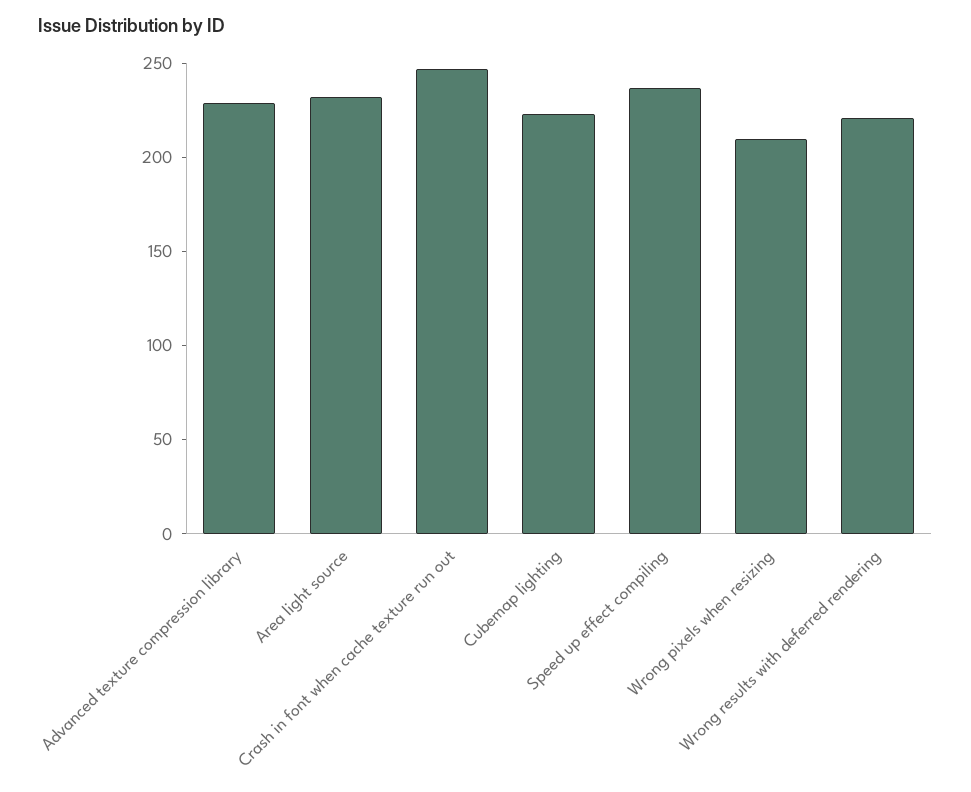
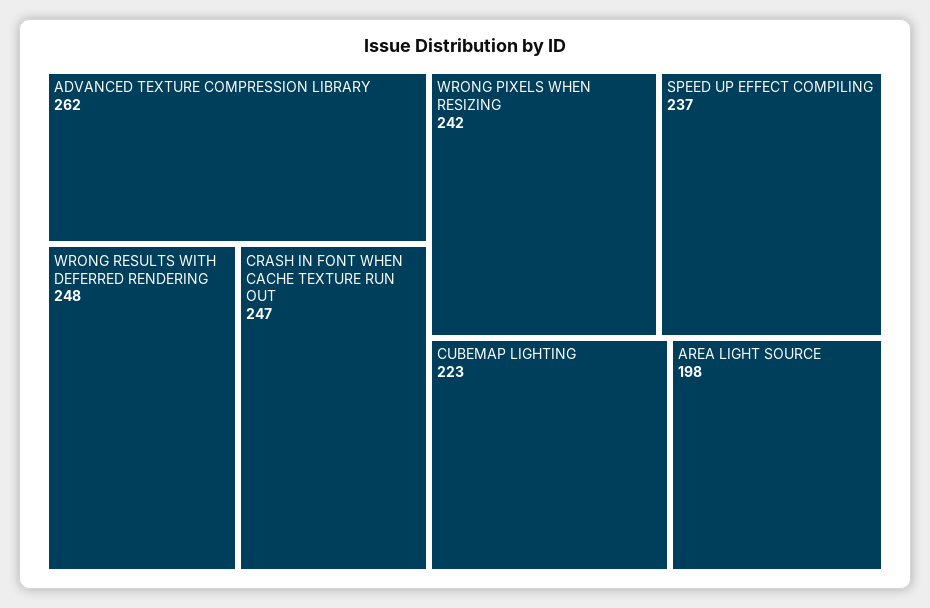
  {
-   "Advanced texture compression library": 230,
+   "Advanced texture compression library": 262,
-   "Area light source": 230,
+   "Area light source": 198,
    "Crash in font when cache texture run out": 247,
    "Cubemap lighting": 223,
    "Speed up effect compiling": 237,
-   "Wrong pixels when resizing": 210,
+   "Wrong pixels when resizing": 242,
-   "Wrong results with deferred rendering": 220
+   "Wrong results with deferred rendering": 248
  }

